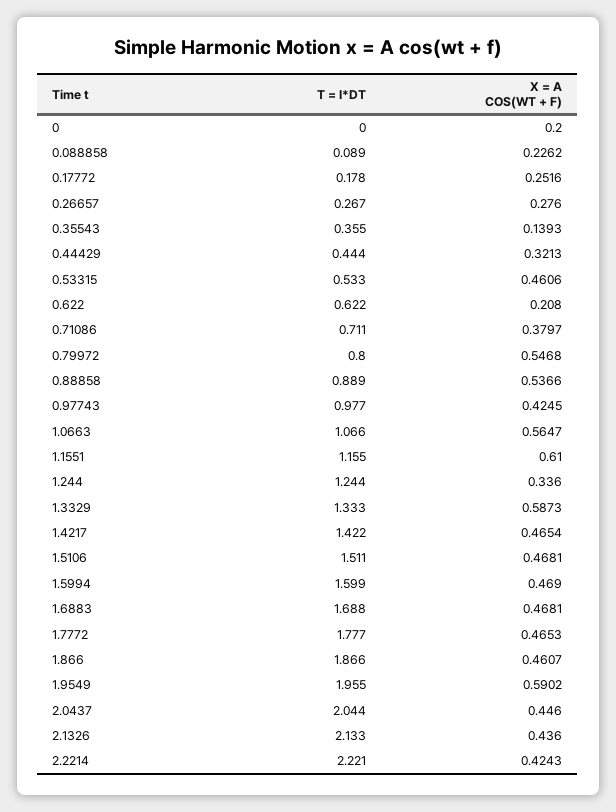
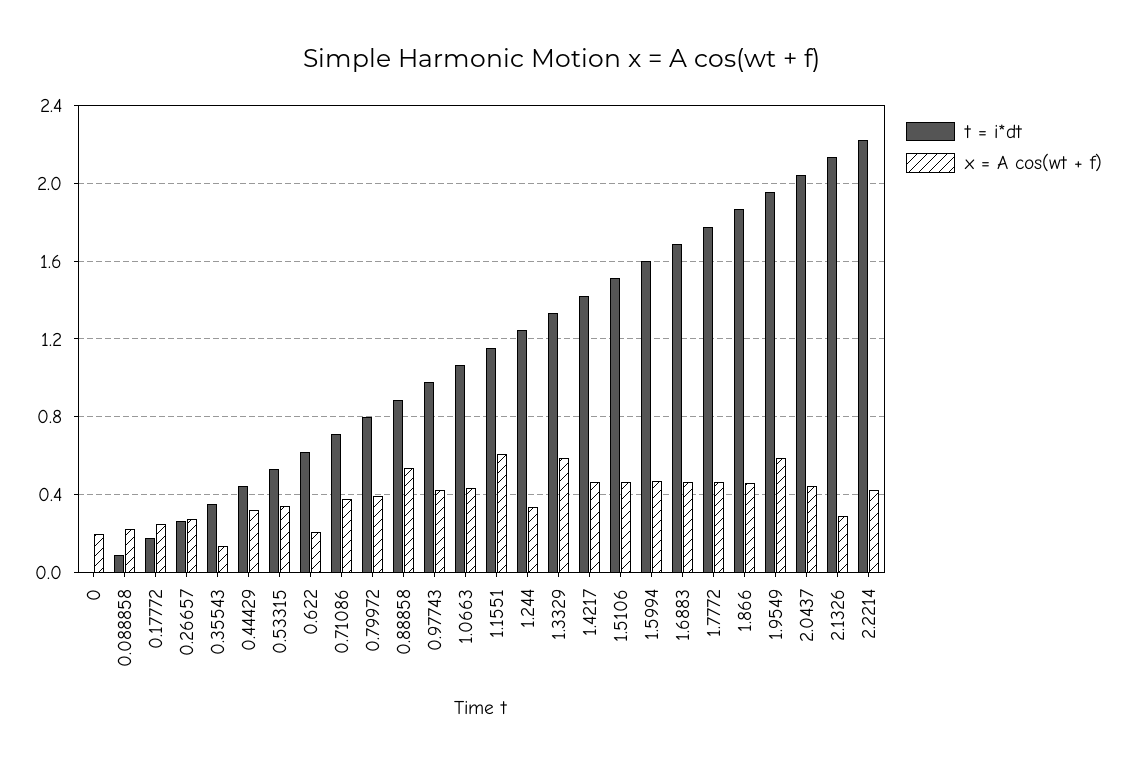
  {
    "T = I*DT": {
      "0": 0,
      "0.088858": 0.089,
      "0.17772": 0.178,
      "0.26657": 0.267,
      "0.35543": 0.355,
      "0.44429": 0.444,
      "0.53315": 0.533,
      "0.622": 0.622,
      "0.71086": 0.711,
      "0.79972": 0.8,
      "0.88858": 0.889,
      "0.97743": 0.977,
      "1.0663": 1.066,
      "1.1551": 1.155,
      "1.244": 1.244,
      "1.3329": 1.333,
      "1.4217": 1.422,
      "1.5106": 1.511,
      "1.5994": 1.599,
      "1.6883": 1.688,
      "1.7772": 1.777,
      "1.866": 1.866,
      "1.9549": 1.955,
      "2.0437": 2.044,
      "2.1326": 2.133,
      "2.2214": 2.221
    },
    "X = A COS(WT + F)": {
      "0": 0.2,
      "0.088858": 0.2262,
      "0.17772": 0.2516,
      "0.26657": 0.276,
      "0.35543": 0.1393,
      "0.44429": 0.3213,
-     "0.53315": 0.4606,
+     "0.53315": 0.35,
      "0.622": 0.208,
      "0.71086": 0.3797,
-     "0.79972": 0.5468,
+     "0.79972": 0.4,
      "0.88858": 0.5366,
      "0.97743": 0.4245,
-     "1.0663": 0.5647,
+     "1.0663": 0.45,
      "1.1551": 0.61,
      "1.244": 0.336,
      "1.3329": 0.5873,
      "1.4217": 0.4654,
      "1.5106": 0.4681,
      "1.5994": 0.469,
      "1.6883": 0.4681,
      "1.7772": 0.4653,
      "1.866": 0.4607,
      "1.9549": 0.5902,
      "2.0437": 0.446,
-     "2.1326": 0.436,
+     "2.1326": 0.3,
      "2.2214": 0.4243
    }
  }

